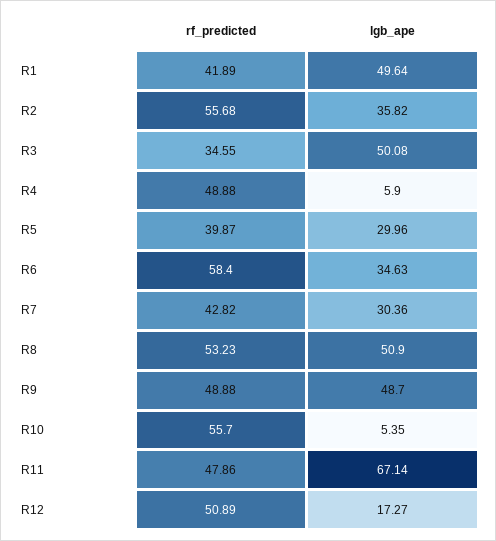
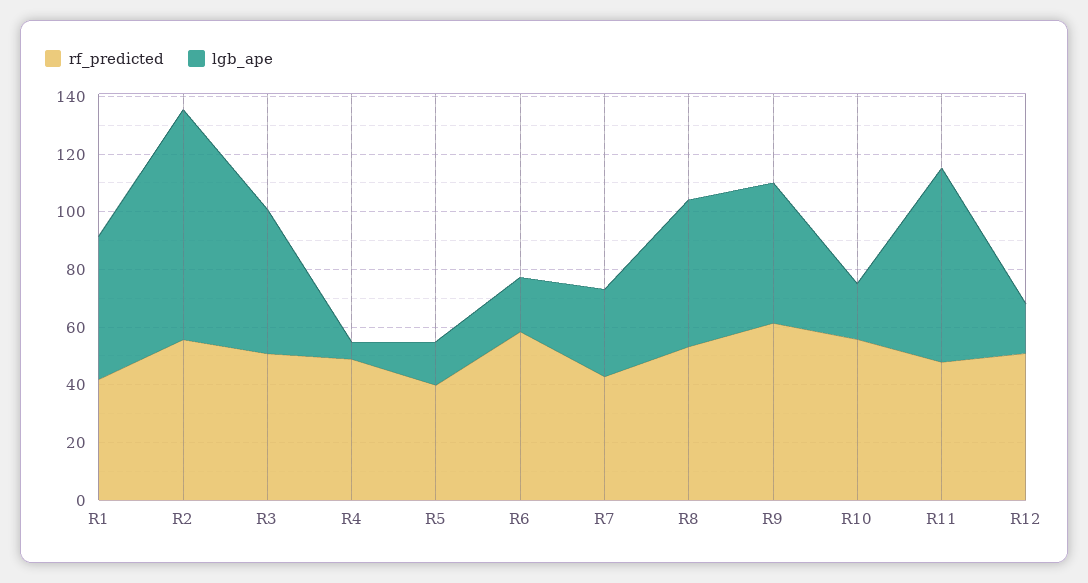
  {
    "rf_predicted": {
      "R1": 41.89,
      "R2": 55.68,
-     "R3": 34.55,
+     "R3": 50,
      "R4": 48.88,
      "R5": 39.87,
      "R6": 58.4,
      "R7": 42.82,
      "R8": 53.23,
-     "R9": 48.88,
+     "R9": 60,
      "R10": 55.7,
      "R11": 47.86,
      "R12": 50.89
    },
    "lgb_ape": {
      "R1": 49.64,
-     "R2": 35.82,
+     "R2": 80,
      "R3": 50.08,
      "R4": 5.9,
-     "R5": 29.96,
+     "R5": 15,
-     "R6": 34.63,
+     "R6": 20,
      "R7": 30.36,
      "R8": 50.9,
      "R9": 48.7,
-     "R10": 5.35,
+     "R10": 20,
      "R11": 67.14,
      "R12": 17.27
    }
  }

